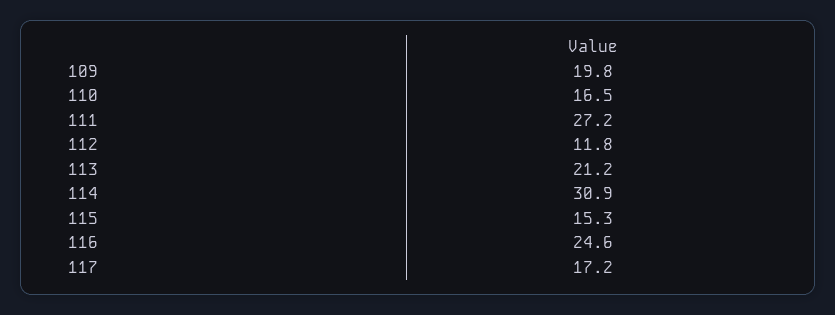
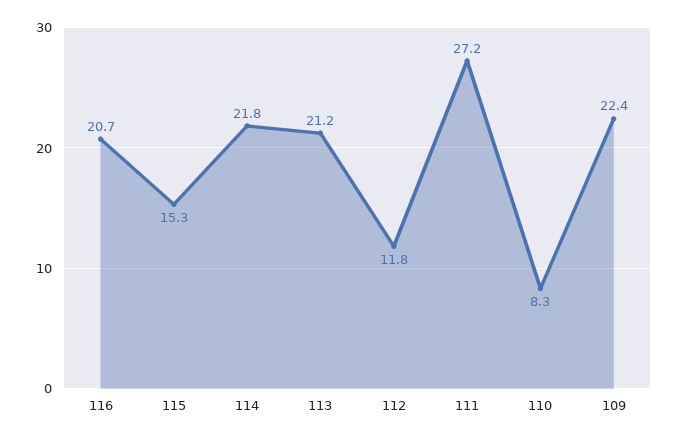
  {
-   "109": 19.8,
+   "109": 22.4,
-   "110": 16.5,
+   "110": 8.3,
    "111": 27.2,
    "112": 11.8,
    "113": 21.2,
-   "114": 30.9,
+   "114": 21.8,
    "115": 15.3,
-   "116": 24.6,
+   "116": 20.7
-   "117": 17.2
  }

